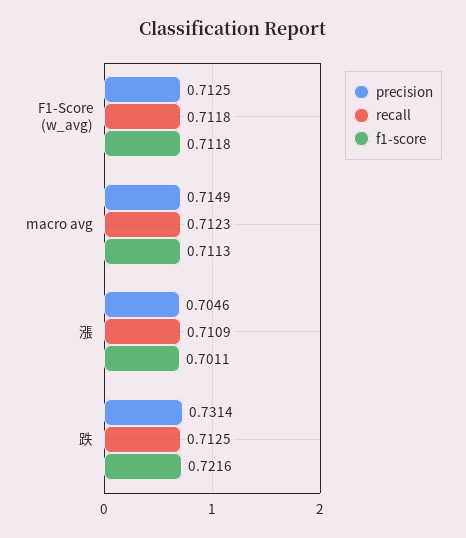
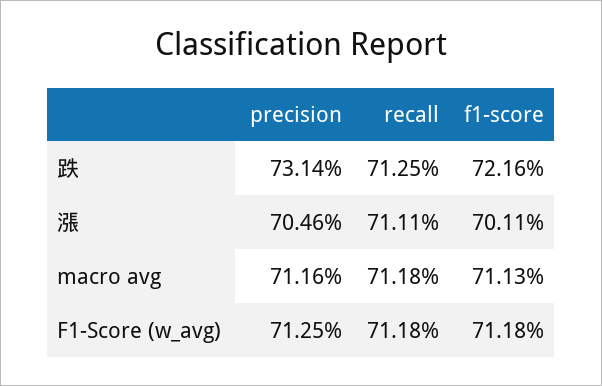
  {
    "precision": {
      "F1-Score (w_avg)": 0.7125,
-     "macro avg": 0.7149,
+     "macro avg": 0.7116,
      "漲": 0.7046,
      "跌": 0.7314
    },
    "recall": {
      "F1-Score (w_avg)": 0.7118,
-     "macro avg": 0.7123,
+     "macro avg": 0.7118,
-     "漲": 0.7109,
+     "漲": 0.7111,
      "跌": 0.7125
    },
    "f1-score": {
      "F1-Score (w_avg)": 0.7118,
      "macro avg": 0.7113,
      "漲": 0.7011,
      "跌": 0.7216
    }
  }

